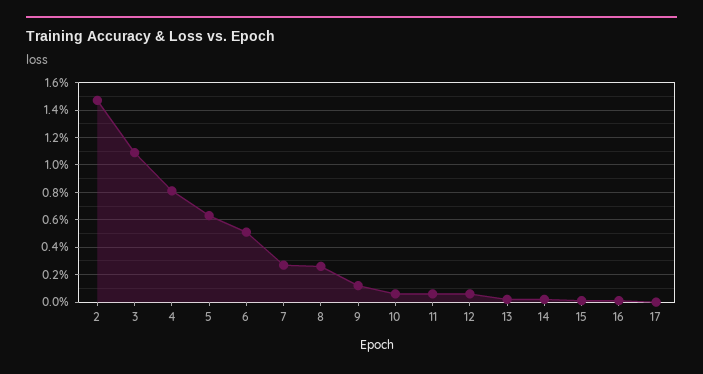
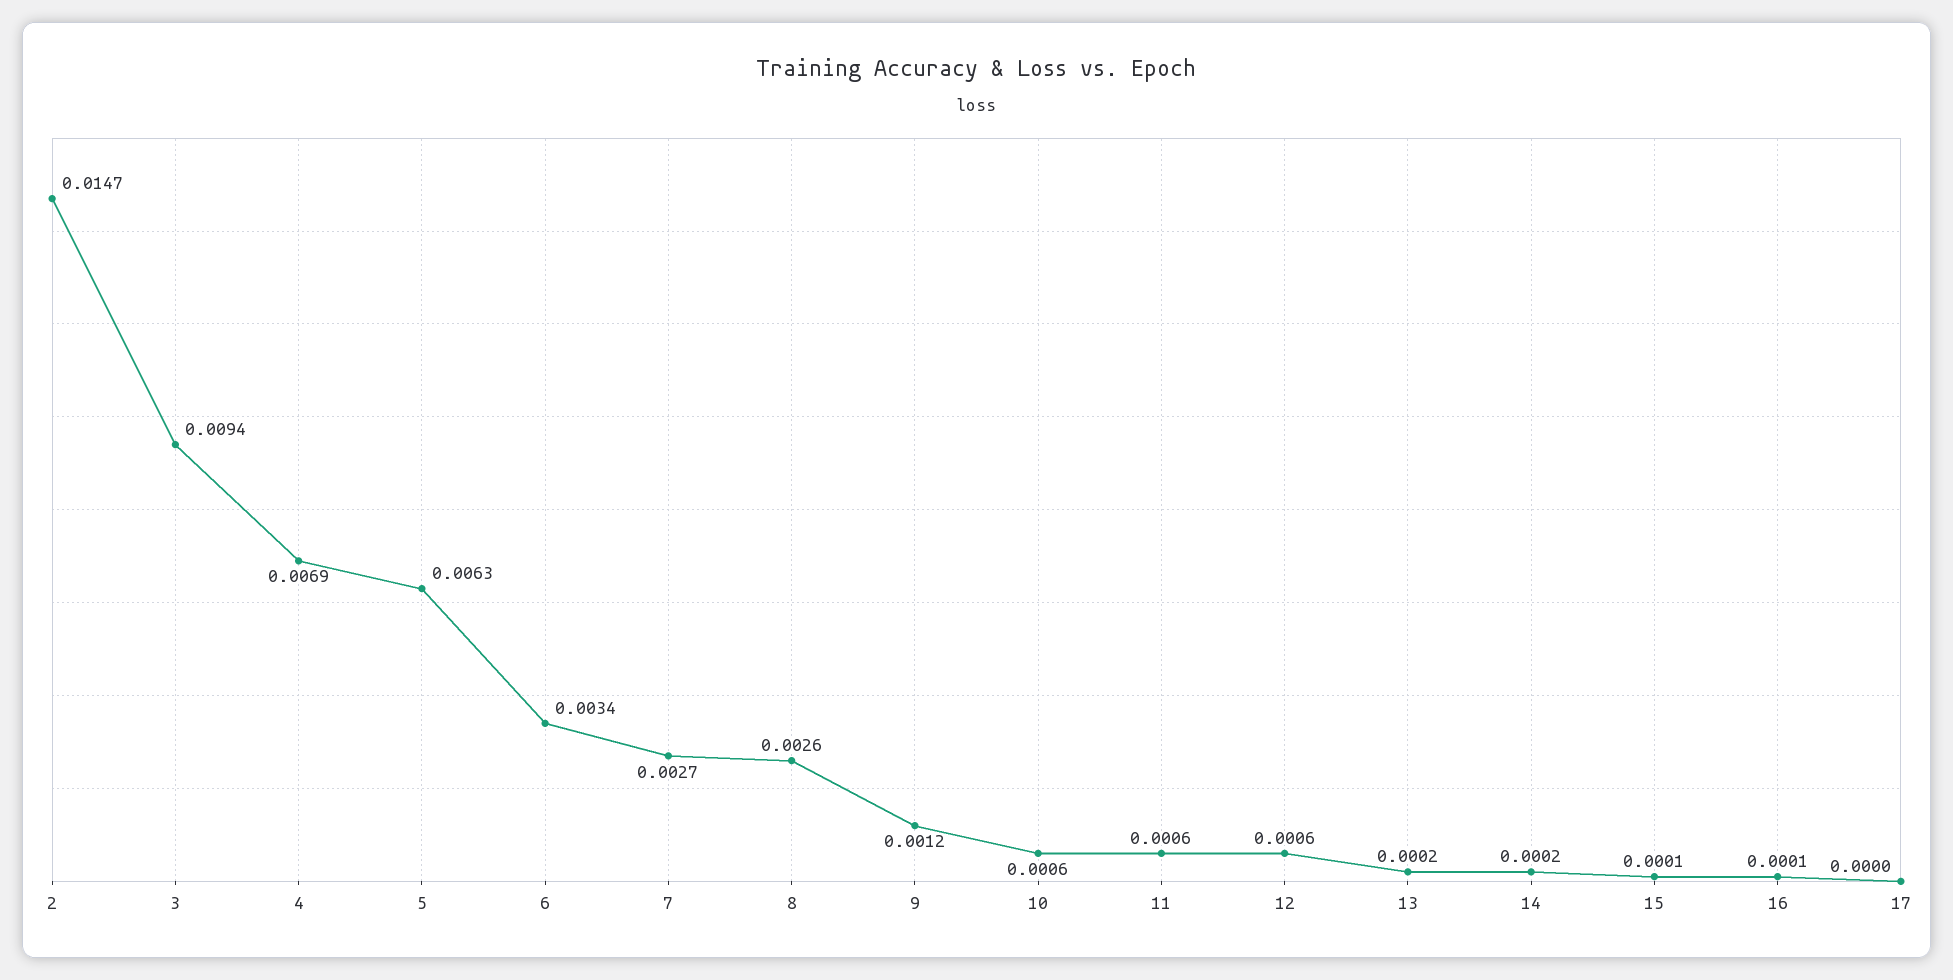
  {
    "2": 0.0147,
-   "3": 0.011,
+   "3": 0.0094,
-   "4": 0.008,
+   "4": 0.0069,
    "5": 0.0063,
-   "6": 0.005,
+   "6": 0.0034,
    "7": 0.0027,
    "8": 0.0026,
    "9": 0.0012,
    "10": 0.0006,
    "11": 0.0006,
    "12": 0.0006,
    "13": 0.0002,
    "14": 0.0002,
    "15": 0.0001,
    "16": 0.0001,
    "17": 0
  }

